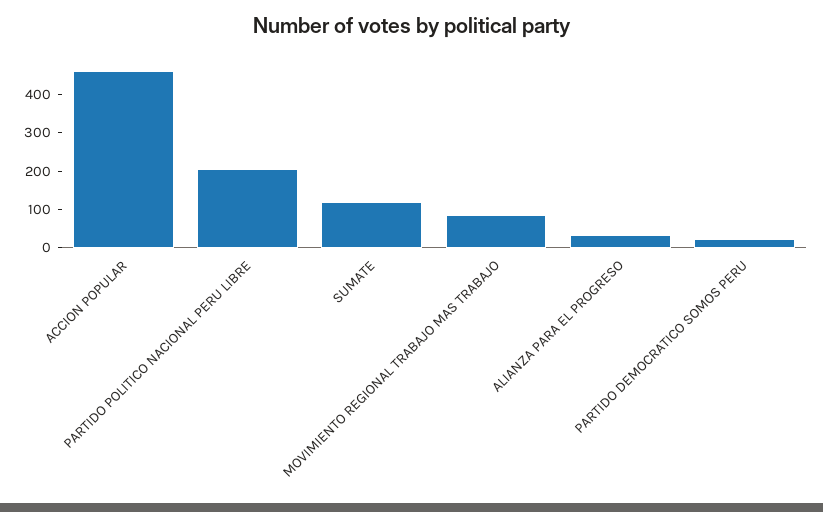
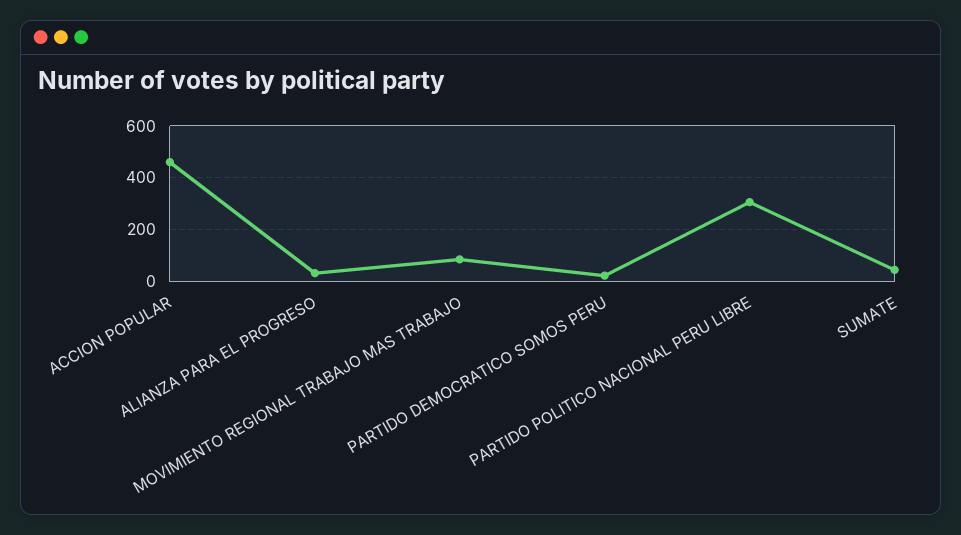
  {
    "ACCION POPULAR": 450,
-   "PARTIDO POLITICO NACIONAL PERU LIBRE": 200,
+   "PARTIDO POLITICO NACIONAL PERU LIBRE": 300,
-   "SUMATE": 125,
+   "SUMATE": 50,
    "MOVIMIENTO REGIONAL TRABAJO MAS TRABAJO": 75,
    "ALIANZA PARA EL PROGRESO": 25,
    "PARTIDO DEMOCRATICO SOMOS PERU": 25
  }

